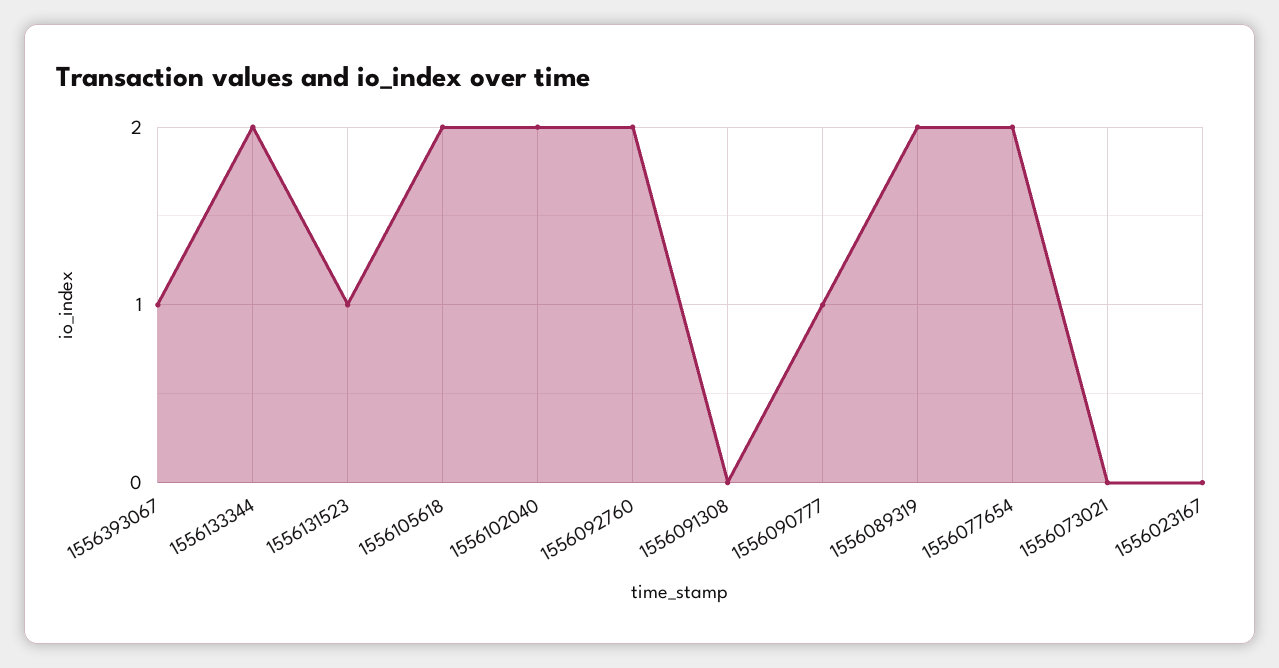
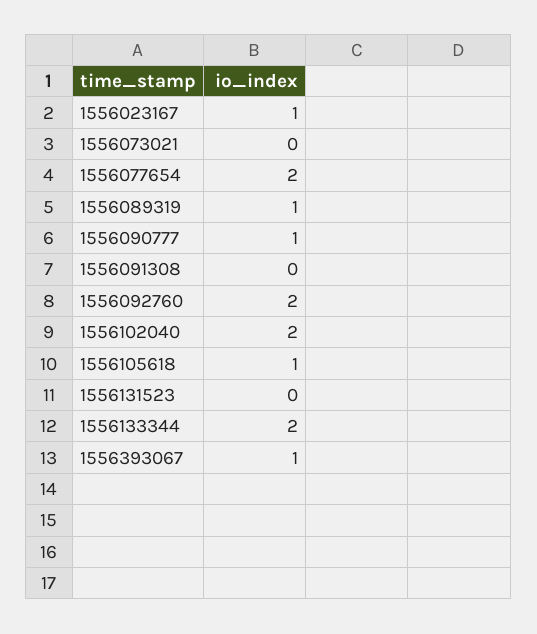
  {
    "1556393067": 1,
    "1556133344": 2,
-   "1556131523": 1,
+   "1556131523": 0,
-   "1556105618": 2,
+   "1556105618": 1,
    "1556102040": 2,
    "1556092760": 2,
    "1556091308": 0,
    "1556090777": 1,
-   "1556089319": 2,
+   "1556089319": 1,
    "1556077654": 2,
    "1556073021": 0,
-   "1556023167": 0
+   "1556023167": 1
  }

